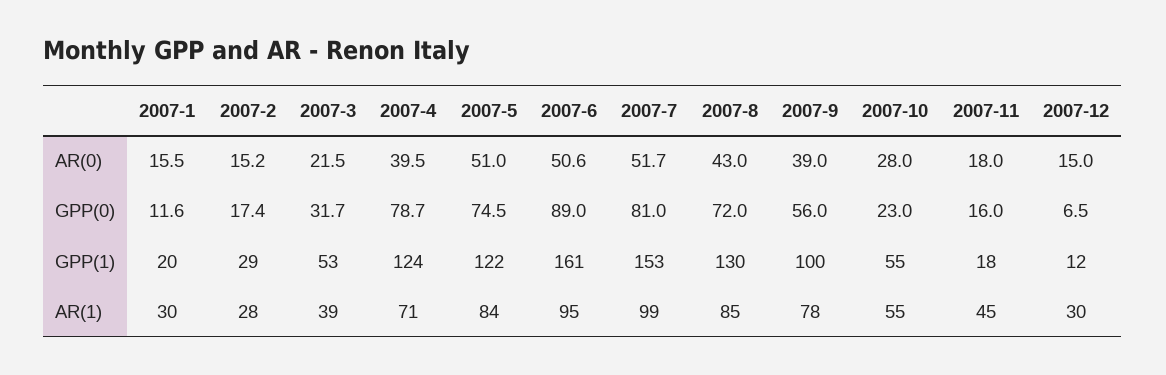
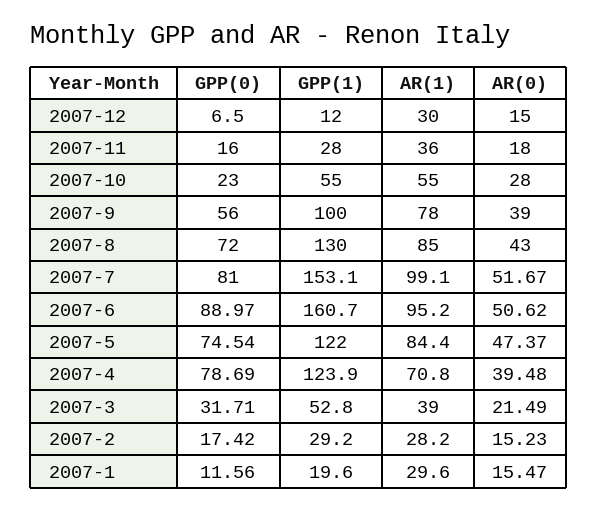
  {
    "2007-1": {
      "AR(0)": 15.47,
      "GPP(0)": 11.56,
      "GPP(1)": 19.6,
      "AR(1)": 29.6
    },
    "2007-2": {
      "AR(0)": 15.23,
      "GPP(0)": 17.42,
      "GPP(1)": 29.2,
      "AR(1)": 28.2
    },
    "2007-3": {
      "AR(0)": 21.49,
      "GPP(0)": 31.71,
      "GPP(1)": 52.8,
      "AR(1)": 39
    },
    "2007-4": {
      "AR(0)": 39.48,
      "GPP(0)": 78.69,
      "GPP(1)": 123.9,
      "AR(1)": 70.8
    },
    "2007-5": {
-     "AR(0)": 51,
+     "AR(0)": 47.37,
      "GPP(0)": 74.54,
      "GPP(1)": 122,
      "AR(1)": 84.4
    },
    "2007-6": {
      "AR(0)": 50.62,
      "GPP(0)": 88.97,
      "GPP(1)": 160.7,
      "AR(1)": 95.2
    },
    "2007-7": {
      "AR(0)": 51.67,
      "GPP(0)": 81,
      "GPP(1)": 153.1,
      "AR(1)": 99.1
    },
    "2007-8": {
      "AR(0)": 43,
      "GPP(0)": 72,
      "GPP(1)": 130,
      "AR(1)": 85
    },
    "2007-9": {
      "AR(0)": 39,
      "GPP(0)": 56,
      "GPP(1)": 100,
      "AR(1)": 78
    },
    "2007-10": {
      "AR(0)": 28,
      "GPP(0)": 23,
      "GPP(1)": 55,
      "AR(1)": 55
    },
    "2007-11": {
      "AR(0)": 18,
      "GPP(0)": 16,
-     "GPP(1)": 18,
+     "GPP(1)": 28,
-     "AR(1)": 45
+     "AR(1)": 36
    },
    "2007-12": {
      "AR(0)": 15,
      "GPP(0)": 6.5,
      "GPP(1)": 12,
      "AR(1)": 30
    }
  }

